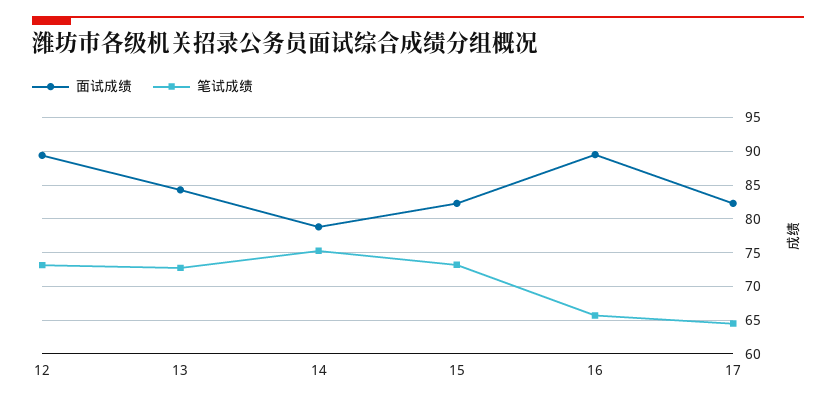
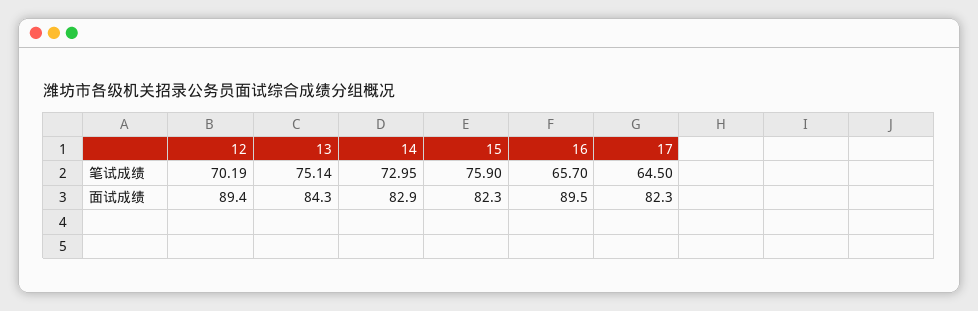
  {
    "面试成绩": {
      "12": 89.4,
      "13": 84.3,
-     "14": 79,
+     "14": 82.9,
      "15": 82.3,
      "16": 89.5,
      "17": 82.3
    },
    "笔试成绩": {
-     "12": 73,
+     "12": 70.19,
-     "13": 73,
+     "13": 75.14,
-     "14": 75,
+     "14": 72.95,
-     "15": 73,
+     "15": 75.9,
      "16": 65.7,
      "17": 64.5
    }
  }

